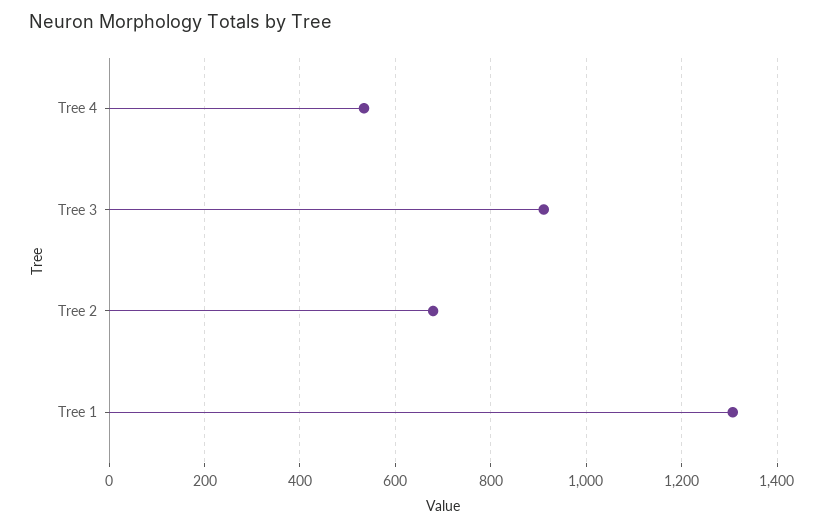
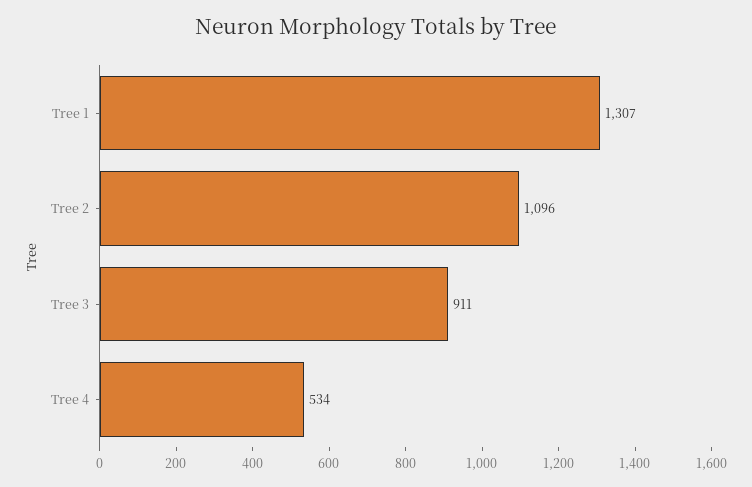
  {
    "Tree 4": 534,
    "Tree 3": 911,
-   "Tree 2": 680,
+   "Tree 2": 1096,
    "Tree 1": 1307
  }

